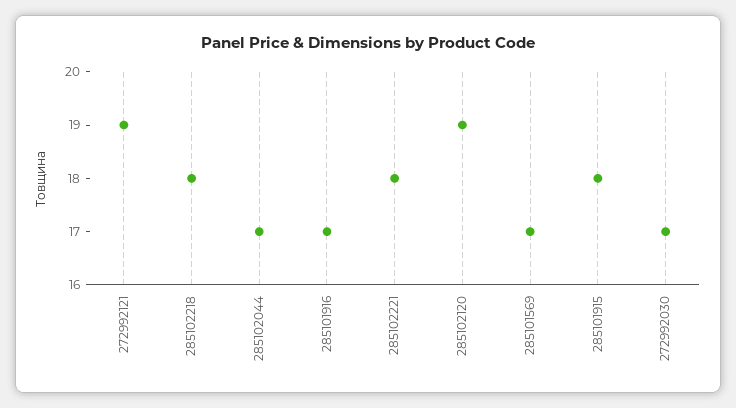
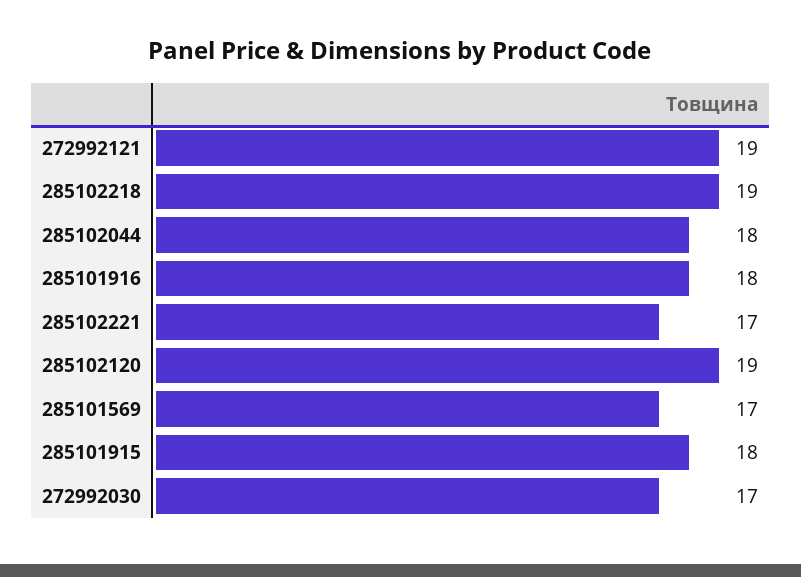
  {
    "272992121": 19,
-   "285102218": 18,
+   "285102218": 19,
-   "285102044": 17,
+   "285102044": 18,
-   "285101916": 17,
+   "285101916": 18,
-   "285102221": 18,
+   "285102221": 17,
    "285102120": 19,
    "285101569": 17,
    "285101915": 18,
    "272992030": 17
  }

